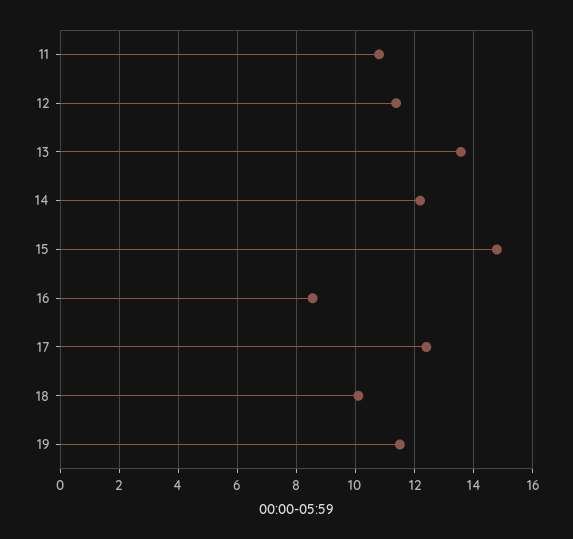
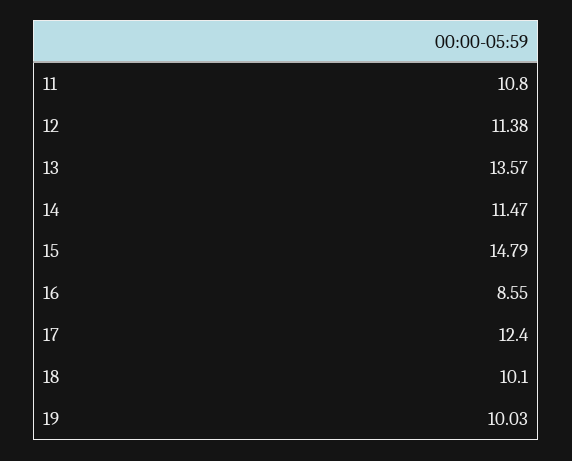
  {
    "11": 10.8,
    "12": 11.38,
    "13": 13.57,
-   "14": 12.25,
+   "14": 11.47,
    "15": 14.79,
    "16": 8.55,
    "17": 12.4,
    "18": 10.1,
-   "19": 11.5
+   "19": 10.03
  }

